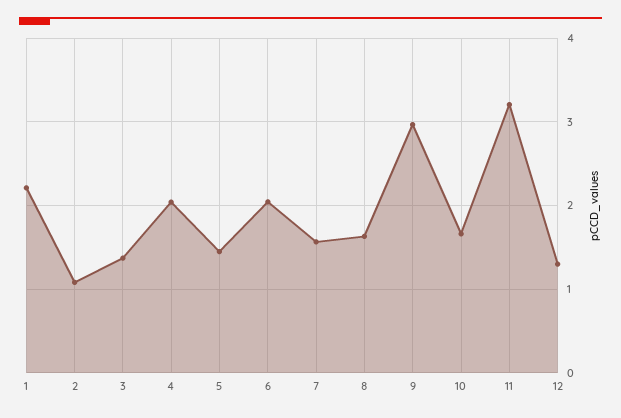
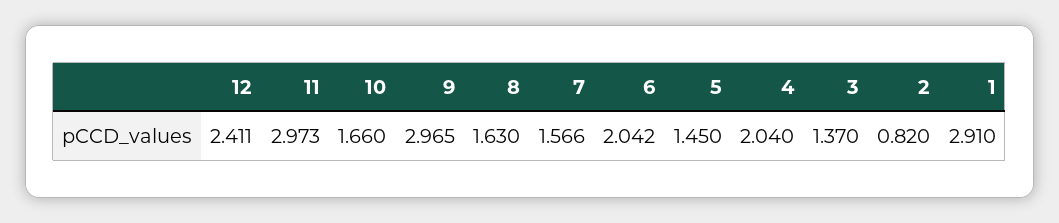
  {
-   "1": 2.2,
+   "1": 2.91,
-   "2": 1.1,
+   "2": 0.82,
    "3": 1.37,
    "4": 2.04,
    "5": 1.45,
    "6": 2.042,
    "7": 1.566,
    "8": 1.63,
    "9": 2.965,
    "10": 1.66,
-   "11": 3.2,
+   "11": 2.973,
-   "12": 1.3
+   "12": 2.411
  }

